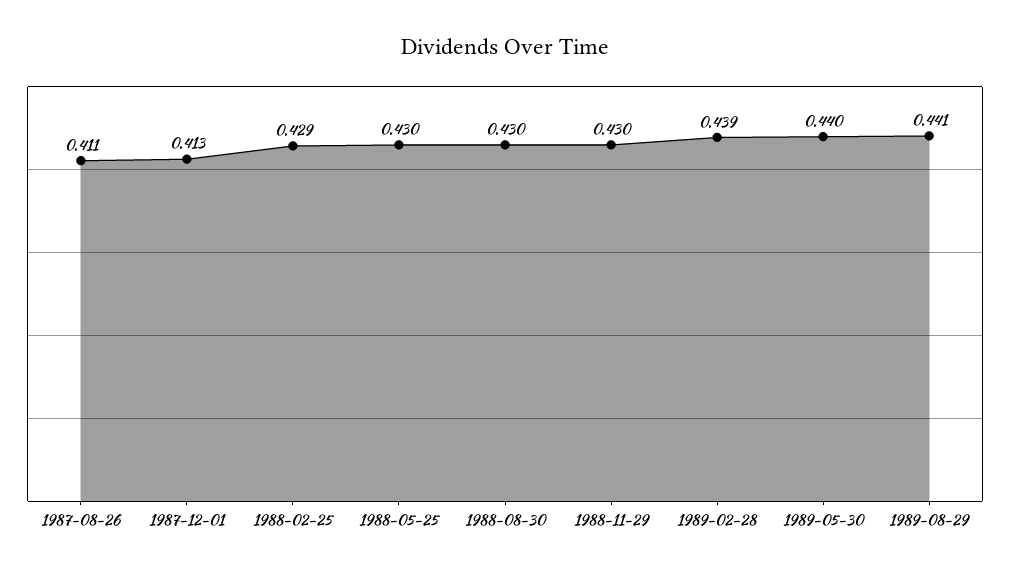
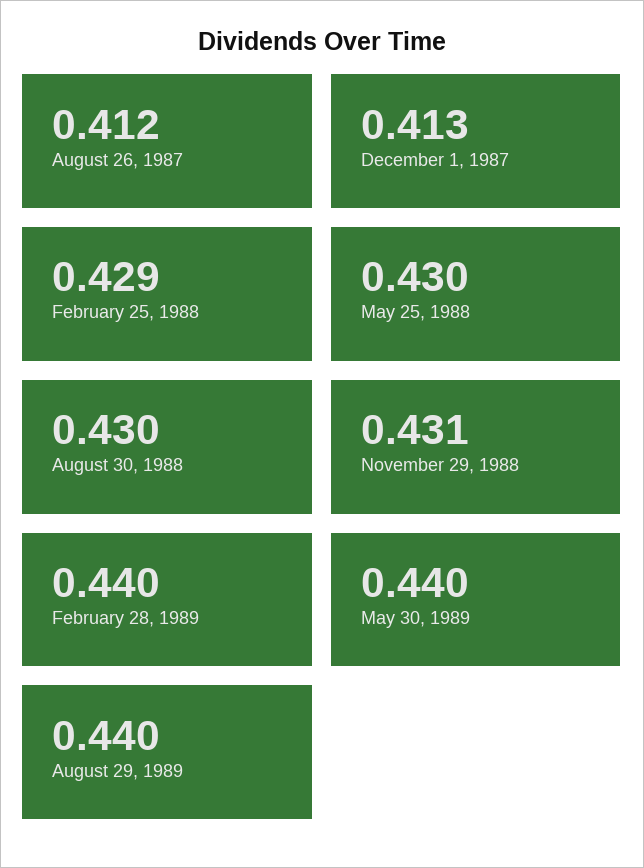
  {
-   "1987-08-26": 0.411,
+   "1987-08-26": 0.412,
    "1987-12-01": 0.413,
    "1988-02-25": 0.429,
    "1988-05-25": 0.43,
    "1988-08-30": 0.43,
-   "1988-11-29": 0.43,
+   "1988-11-29": 0.431,
-   "1989-02-28": 0.439,
+   "1989-02-28": 0.44,
    "1989-05-30": 0.44,
-   "1989-08-29": 0.441
+   "1989-08-29": 0.44
  }

